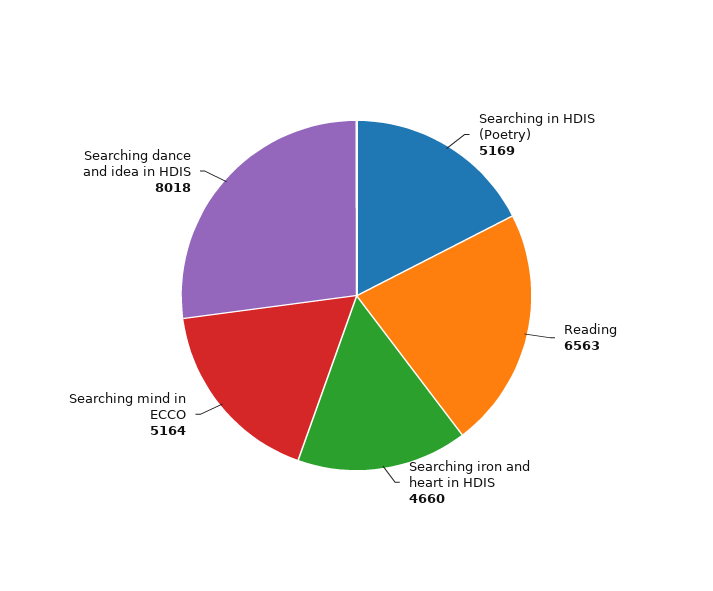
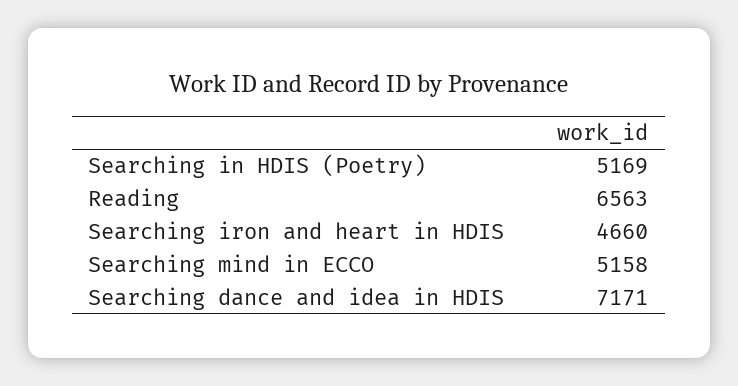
  {
    "Searching in HDIS (Poetry)": 5169,
    "Reading": 6563,
    "Searching iron and heart in HDIS": 4660,
-   "Searching mind in ECCO": 5164,
+   "Searching mind in ECCO": 5158,
-   "Searching dance and idea in HDIS": 8018
+   "Searching dance and idea in HDIS": 7171
  }

